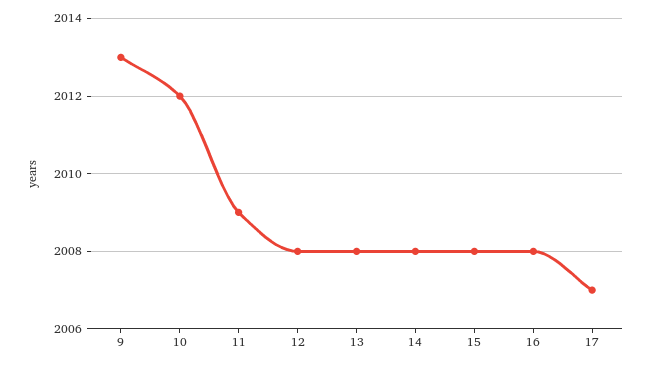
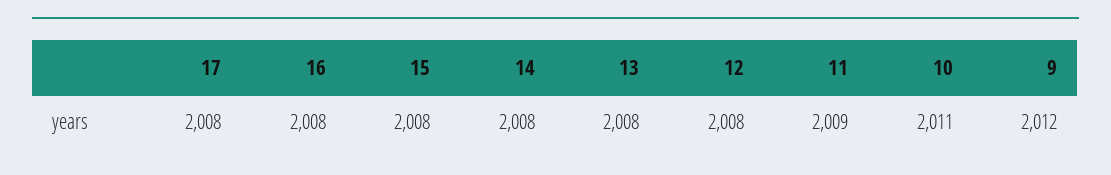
  {
-   "9": 2013,
+   "9": 2012,
-   "10": 2012,
+   "10": 2011,
    "11": 2009,
    "12": 2008,
    "13": 2008,
    "14": 2008,
    "15": 2008,
    "16": 2008,
-   "17": 2007
+   "17": 2008
  }

